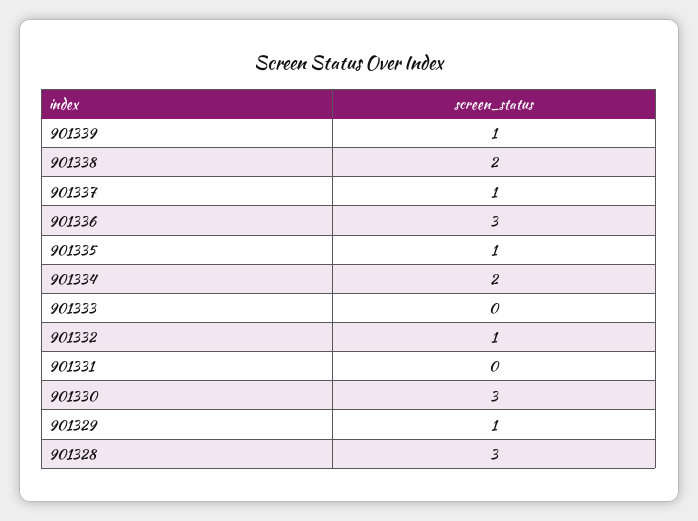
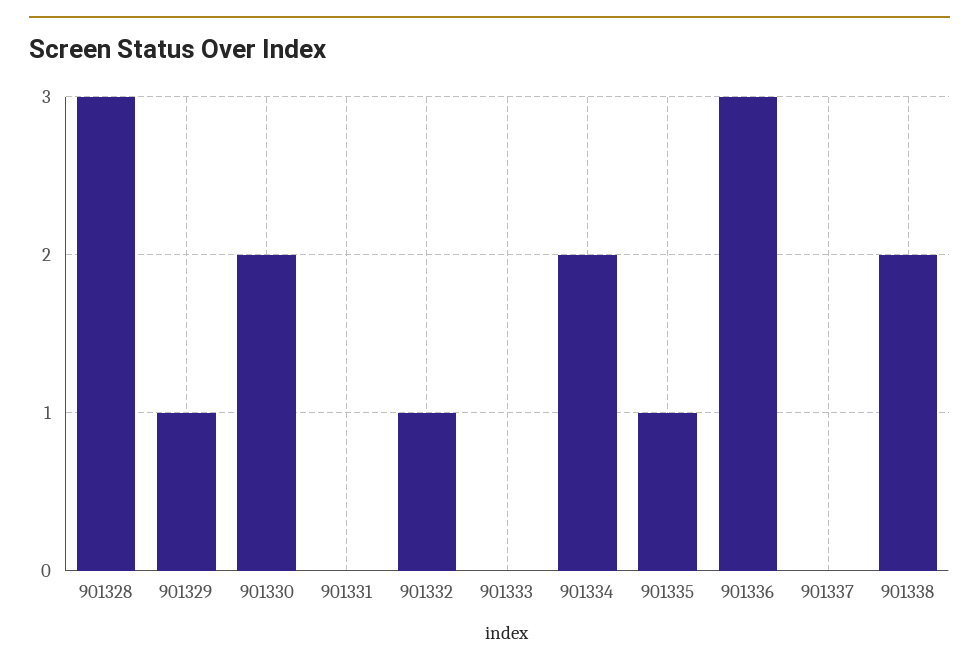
  {
-   "901339": 1,
    "901338": 2,
-   "901337": 1,
+   "901337": 0,
    "901336": 3,
    "901335": 1,
    "901334": 2,
    "901333": 0,
    "901332": 1,
    "901331": 0,
-   "901330": 3,
+   "901330": 2,
    "901329": 1,
    "901328": 3
  }

